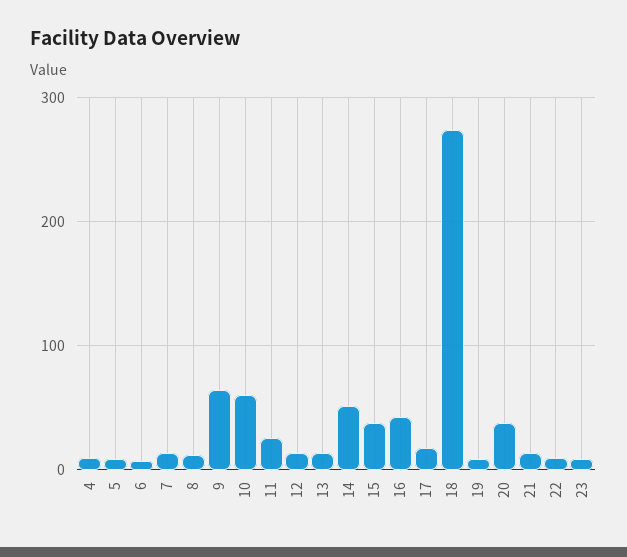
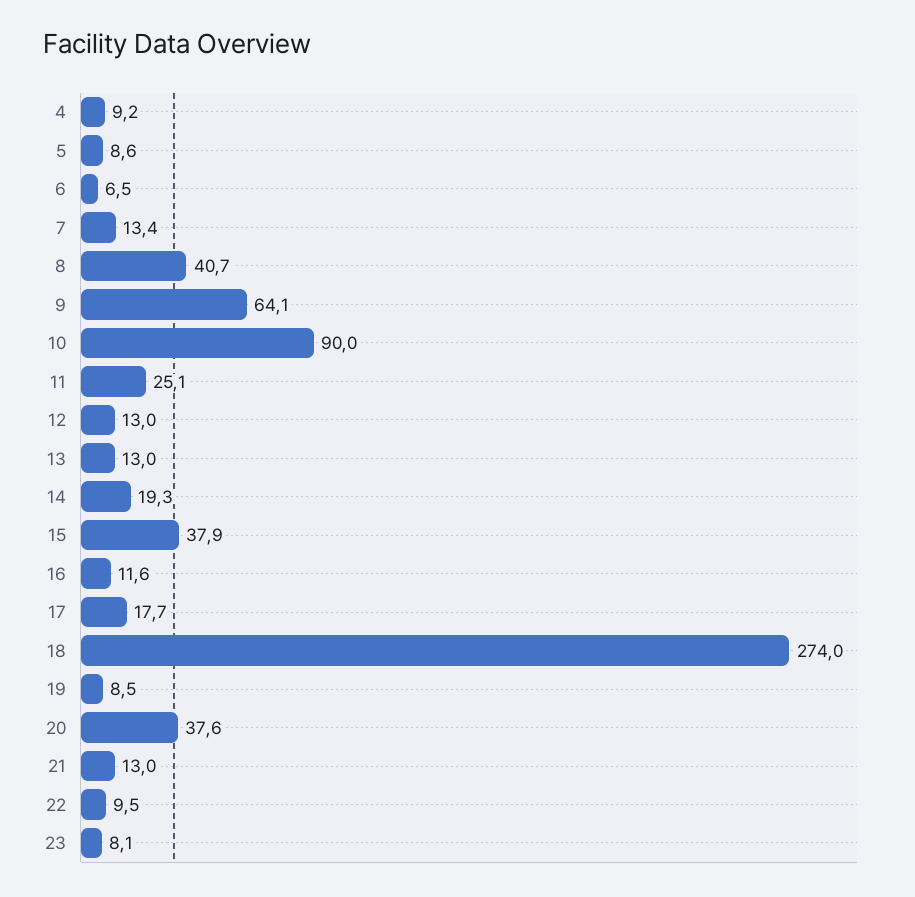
  {
    "4": 9.2,
    "5": 8.6,
    "6": 6.5,
    "7": 13.4,
-   "8": 10,
+   "8": 40.7,
    "9": 64.1,
-   "10": 60,
+   "10": 90,
    "11": 25.1,
    "12": 13,
    "13": 13,
-   "14": 50,
+   "14": 19.3,
    "15": 37.9,
-   "16": 40,
+   "16": 11.6,
    "17": 17.7,
    "18": 274,
    "19": 8.5,
    "20": 37.6,
    "21": 13,
    "22": 9.5,
    "23": 8.1
  }

